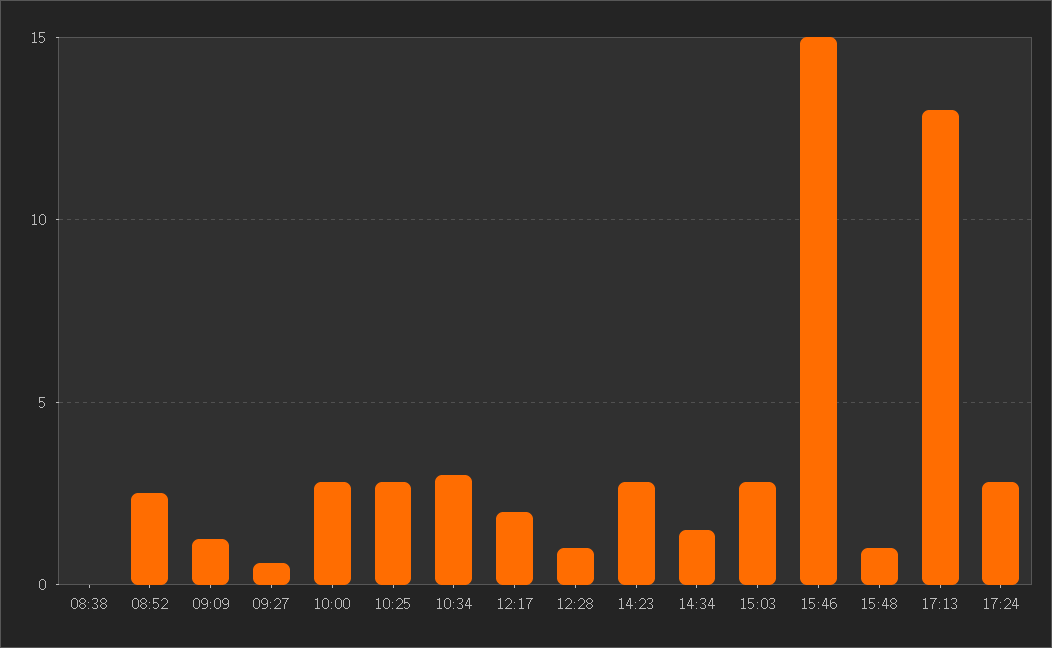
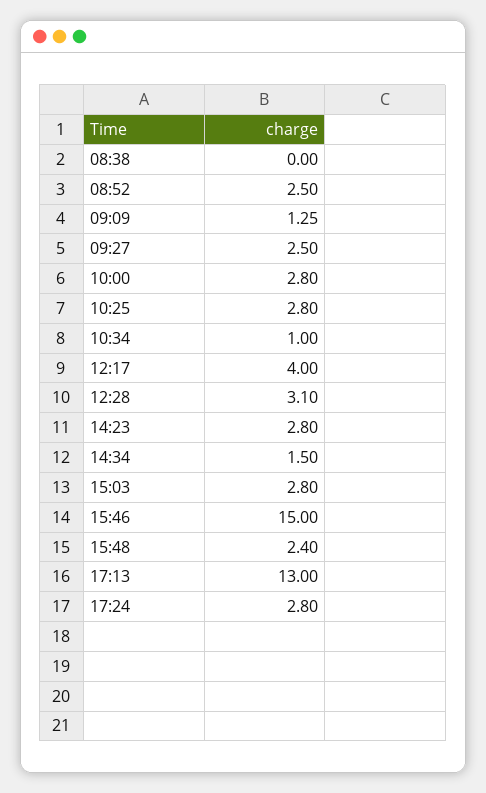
  {
    "08:38": 0,
    "08:52": 2.5,
    "09:09": 1.25,
-   "09:27": 0.5,
+   "09:27": 2.5,
    "10:00": 2.8,
    "10:25": 2.8,
-   "10:34": 3,
+   "10:34": 1,
-   "12:17": 2,
+   "12:17": 4,
-   "12:28": 1,
+   "12:28": 3.1,
    "14:23": 2.8,
    "14:34": 1.5,
    "15:03": 2.8,
    "15:46": 15,
-   "15:48": 1,
+   "15:48": 2.4,
    "17:13": 13,
    "17:24": 2.8
  }

